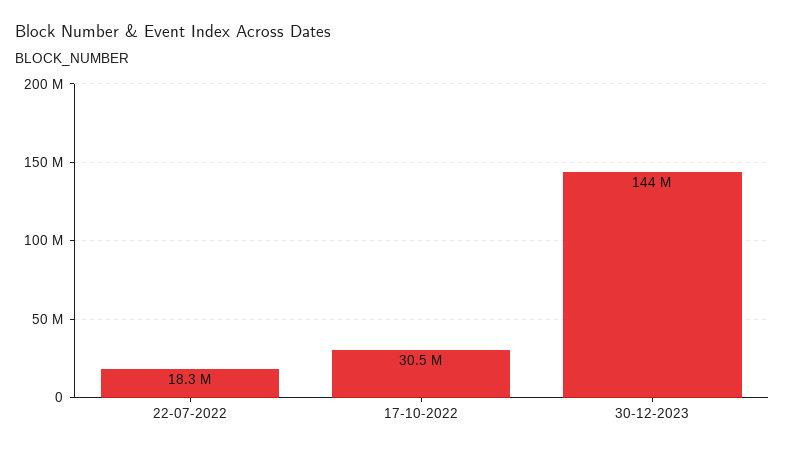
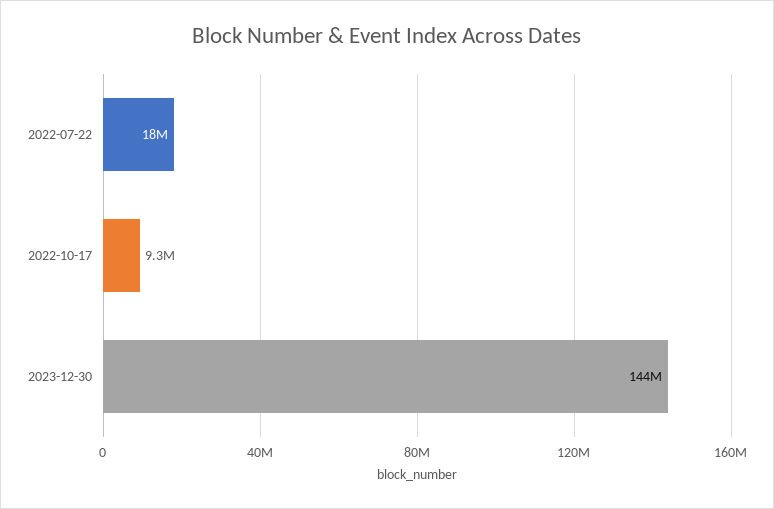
  {
    "22-07-2022": 18300000,
-   "17-10-2022": 30500000,
+   "17-10-2022": 9300000,
    "30-12-2023": 144000000
  }

